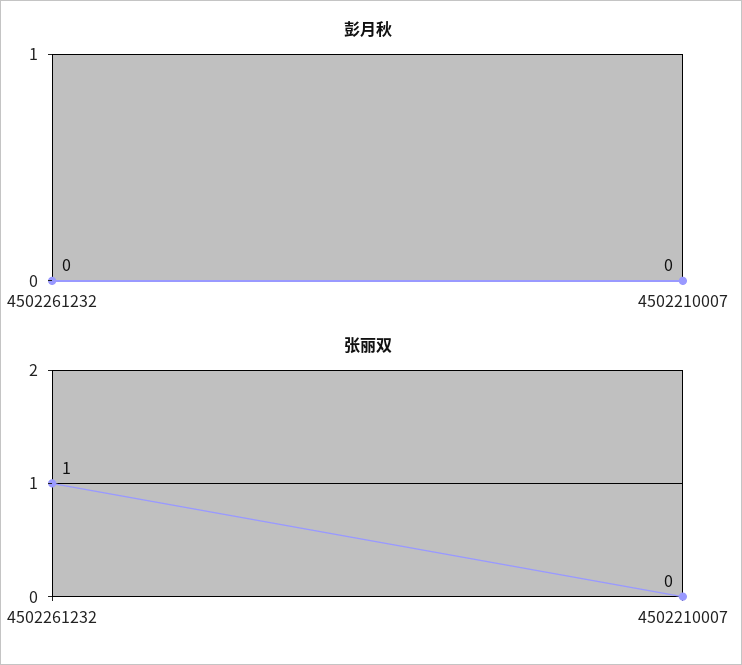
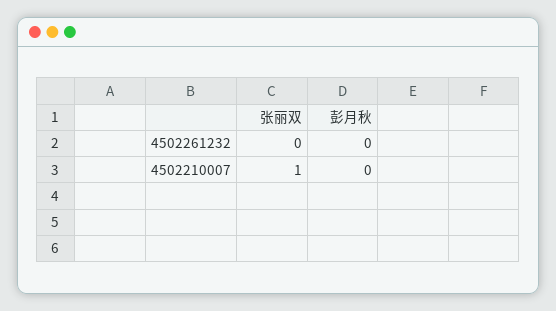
  {
    "彭月秋": {
      "4502261232": 0,
      "4502210007": 0
    },
    "张丽双": {
-     "4502261232": 1,
+     "4502261232": 0,
-     "4502210007": 0
+     "4502210007": 1
    }
  }

